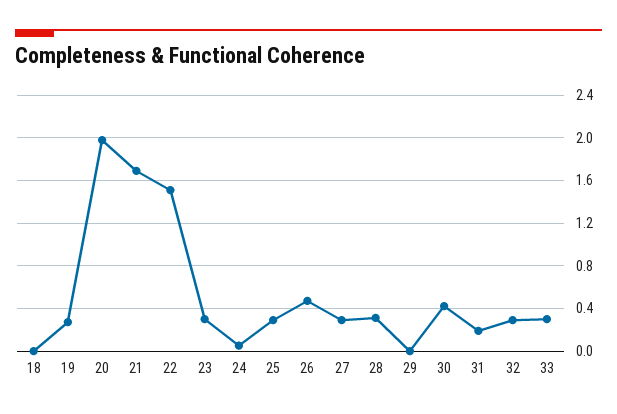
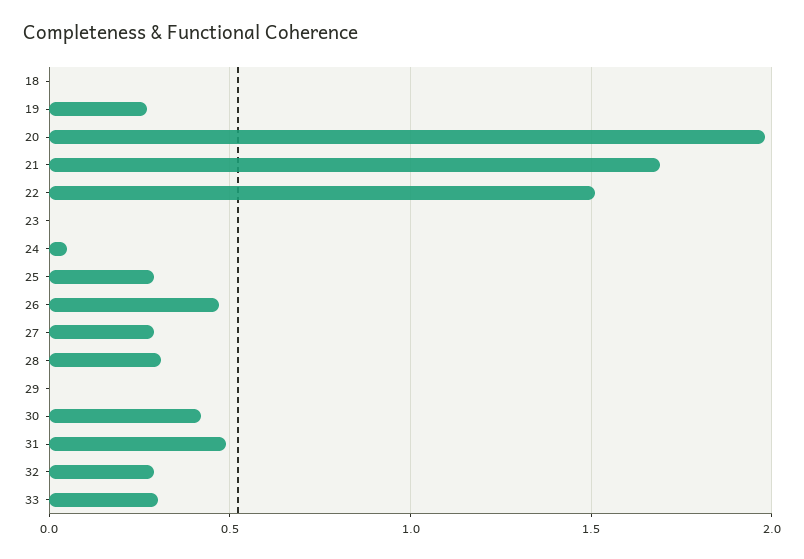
  {
    "18": 0,
    "19": 0.25,
    "20": 2,
    "21": 1.7,
    "22": 1.5,
-   "23": 0.3,
+   "23": 0,
    "24": 0.05,
    "25": 0.3,
    "26": 0.45,
    "27": 0.3,
    "28": 0.3,
    "29": 0,
    "30": 0.4,
-   "31": 0.2,
+   "31": 0.5,
    "32": 0.3,
    "33": 0.3
  }

